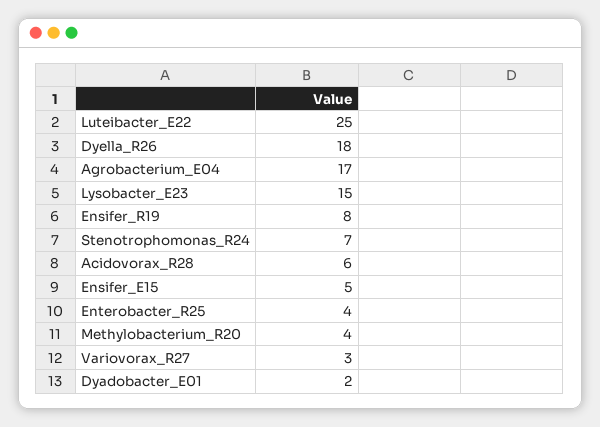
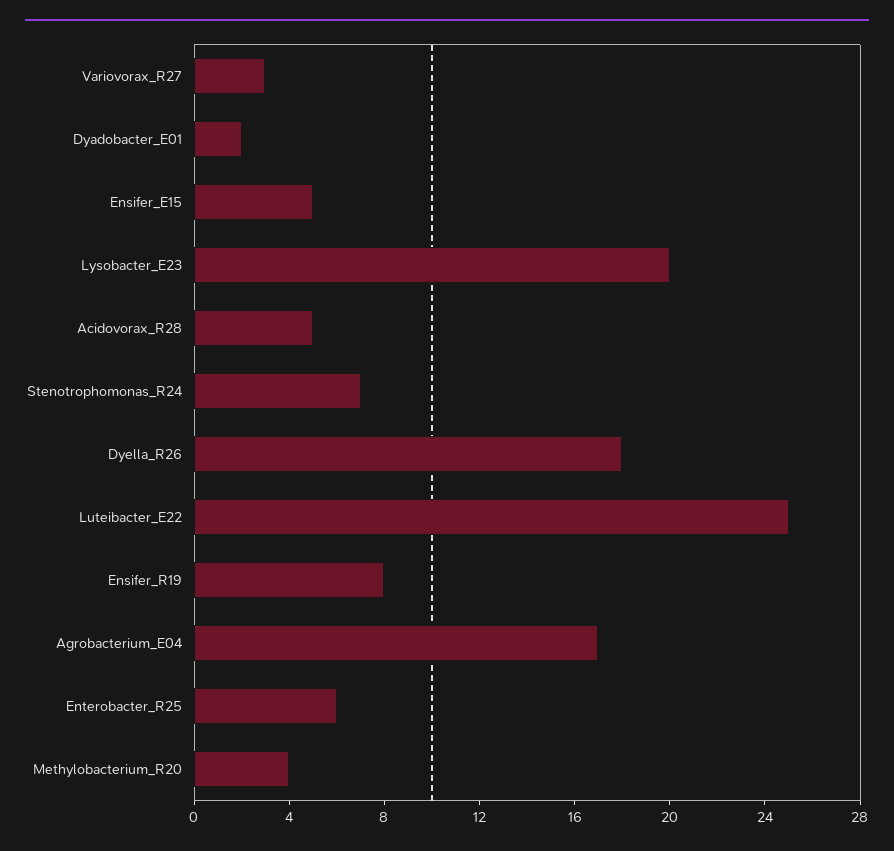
  {
    "Luteibacter_E22": 25,
    "Dyella_R26": 18,
    "Agrobacterium_E04": 17,
-   "Lysobacter_E23": 15,
+   "Lysobacter_E23": 20,
    "Ensifer_R19": 8,
    "Stenotrophomonas_R24": 7,
-   "Acidovorax_R28": 6,
+   "Acidovorax_R28": 5,
    "Ensifer_E15": 5,
-   "Enterobacter_R25": 4,
+   "Enterobacter_R25": 6,
    "Methylobacterium_R20": 4,
    "Variovorax_R27": 3,
    "Dyadobacter_E01": 2
  }

